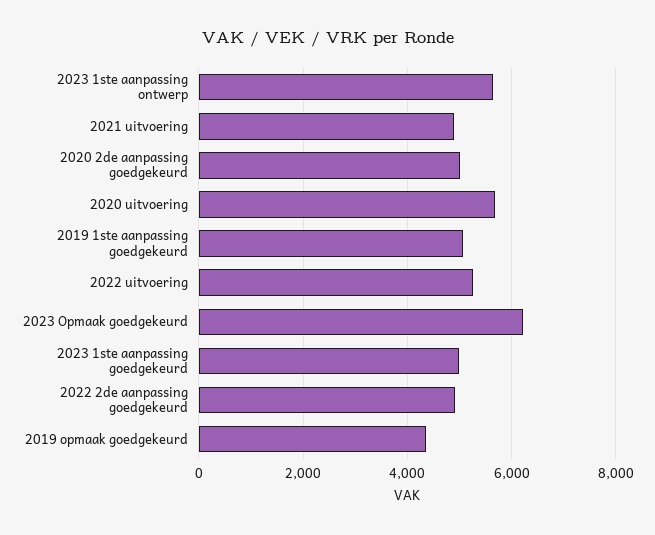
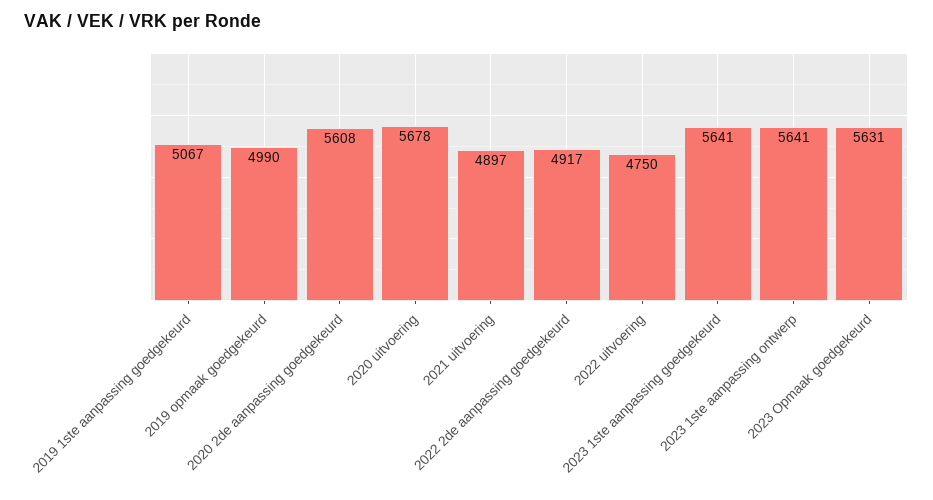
  {
    "2023 1ste aanpassing ontwerp": 5641,
    "2021 uitvoering": 4897,
-   "2020 2de aanpassing goedgekeurd": 5000,
+   "2020 2de aanpassing goedgekeurd": 5608,
    "2020 uitvoering": 5678,
    "2019 1ste aanpassing goedgekeurd": 5067,
-   "2022 uitvoering": 5200,
+   "2022 uitvoering": 4750,
-   "2023 Opmaak goedgekeurd": 6200,
+   "2023 Opmaak goedgekeurd": 5631,
-   "2023 1ste aanpassing goedgekeurd": 5000,
+   "2023 1ste aanpassing goedgekeurd": 5641,
    "2022 2de aanpassing goedgekeurd": 4917,
-   "2019 opmaak goedgekeurd": 4400
+   "2019 opmaak goedgekeurd": 4990
  }

